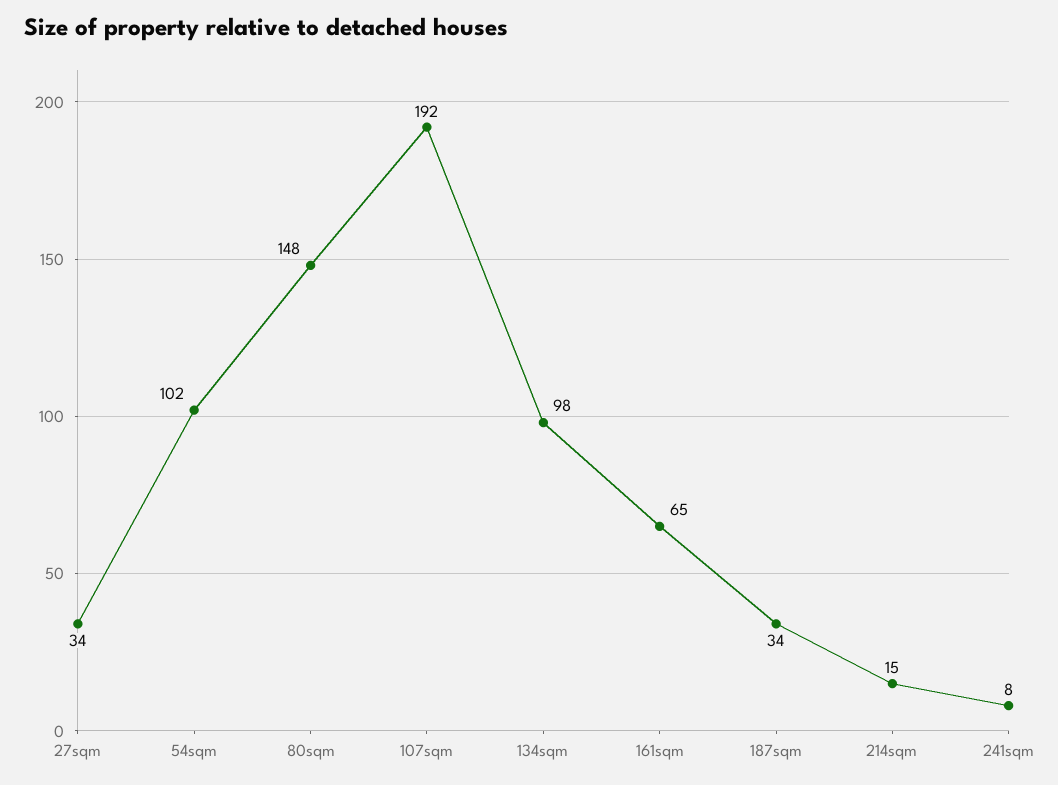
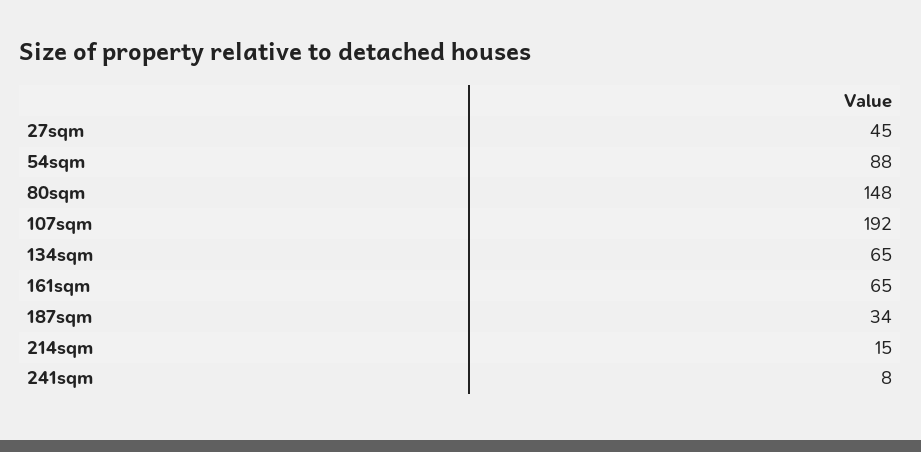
  {
-   "27sqm": 34,
+   "27sqm": 45,
-   "54sqm": 102,
+   "54sqm": 88,
    "80sqm": 148,
    "107sqm": 192,
-   "134sqm": 98,
+   "134sqm": 65,
    "161sqm": 65,
    "187sqm": 34,
    "214sqm": 15,
    "241sqm": 8
  }

